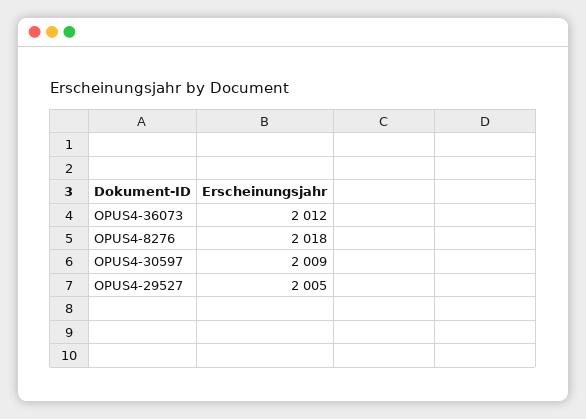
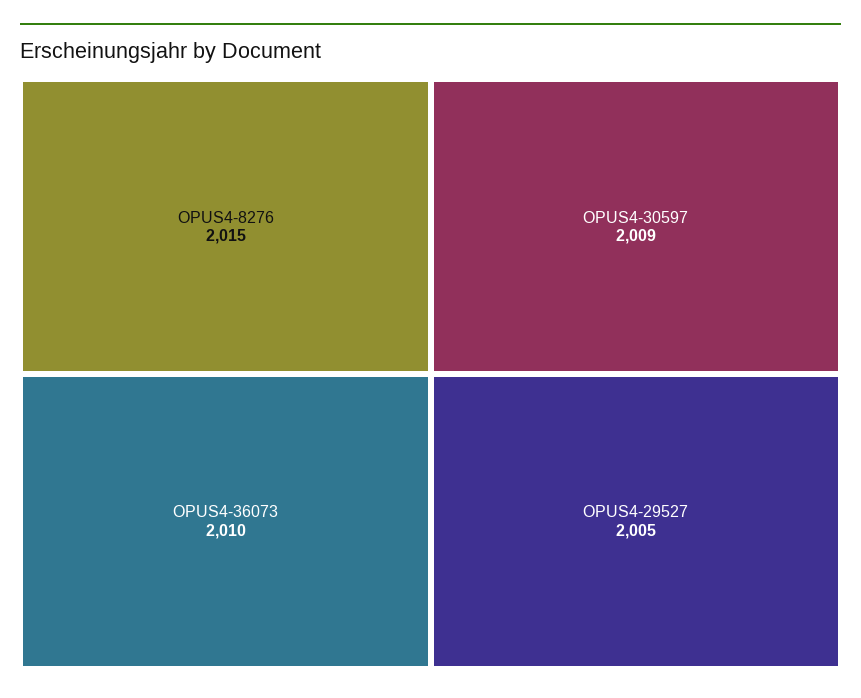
  {
-   "OPUS4-36073": 2012,
+   "OPUS4-36073": 2010,
-   "OPUS4-8276": 2018,
+   "OPUS4-8276": 2015,
    "OPUS4-30597": 2009,
    "OPUS4-29527": 2005
  }

